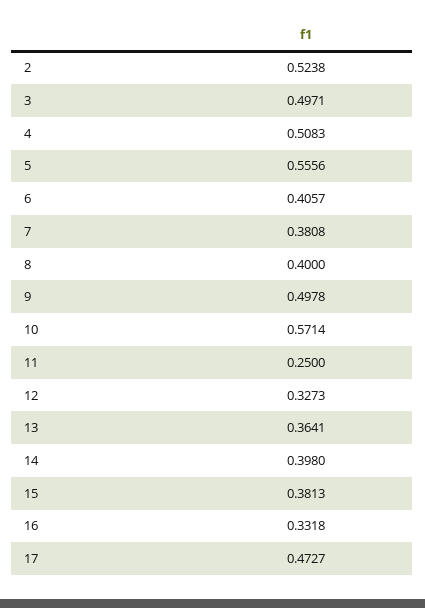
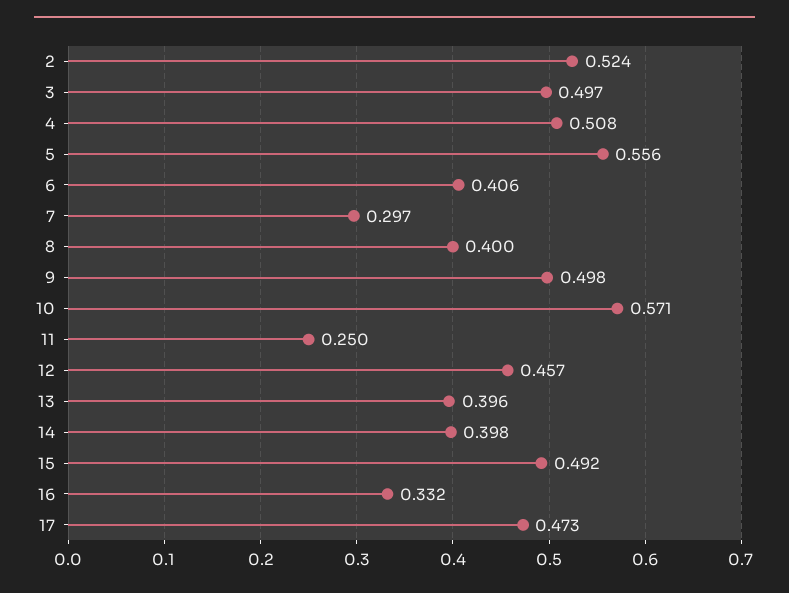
  {
    "2": 0.5238,
    "3": 0.4971,
    "4": 0.5083,
    "5": 0.5556,
    "6": 0.4057,
-   "7": 0.3808,
+   "7": 0.297,
    "8": 0.4,
    "9": 0.4978,
    "10": 0.5714,
    "11": 0.25,
-   "12": 0.3273,
+   "12": 0.457,
-   "13": 0.3641,
+   "13": 0.396,
    "14": 0.398,
-   "15": 0.3813,
+   "15": 0.492,
    "16": 0.3318,
    "17": 0.4727
  }

